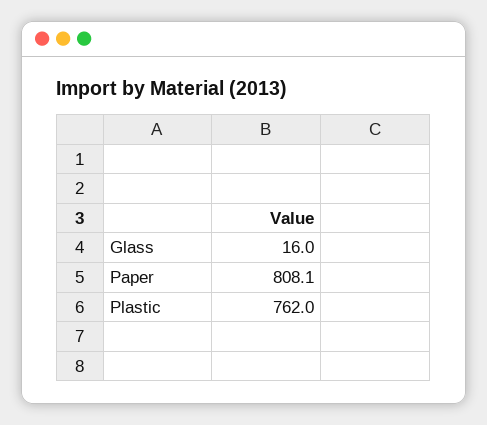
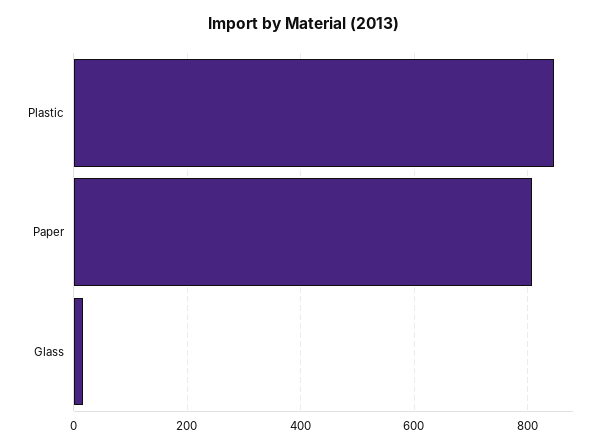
  {
    "Glass": 16,
    "Paper": 808.1,
-   "Plastic": 762
+   "Plastic": 840
  }

